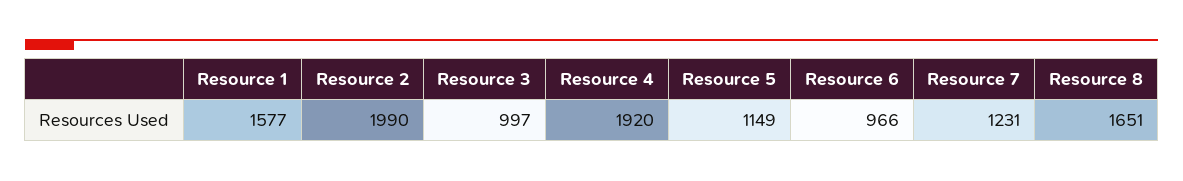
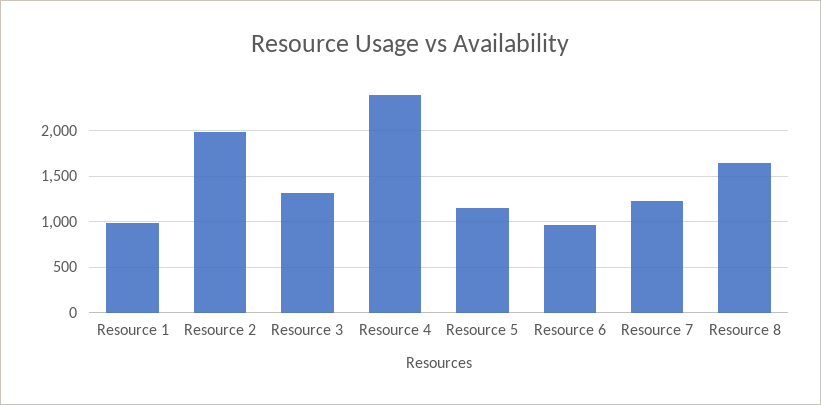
  {
-   "Resource 1": 1577,
+   "Resource 1": 1000,
    "Resource 2": 1990,
-   "Resource 3": 997,
+   "Resource 3": 1300,
-   "Resource 4": 1920,
+   "Resource 4": 2400,
    "Resource 5": 1149,
    "Resource 6": 966,
    "Resource 7": 1231,
    "Resource 8": 1651
  }

